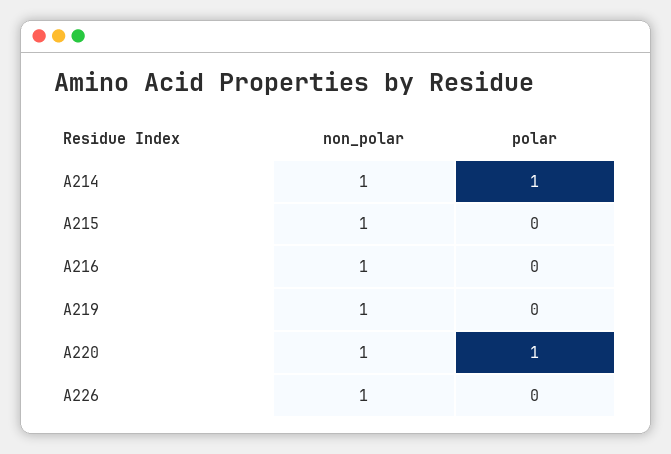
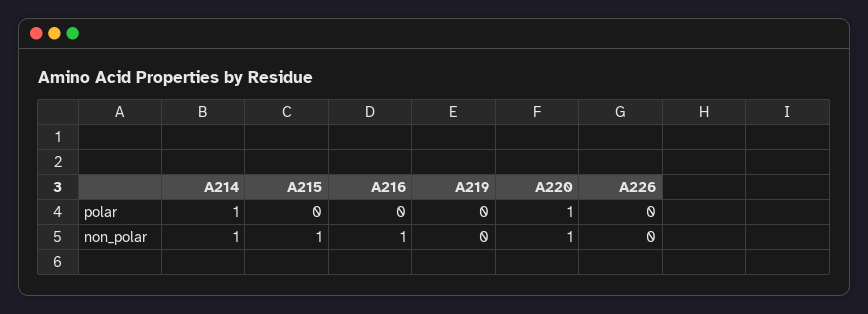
  {
    "non_polar": {
      "A214": 1,
      "A215": 1,
      "A216": 1,
-     "A219": 1,
+     "A219": 0,
      "A220": 1,
-     "A226": 1
+     "A226": 0
    },
    "polar": {
      "A214": 1,
      "A215": 0,
      "A216": 0,
      "A219": 0,
      "A220": 1,
      "A226": 0
    }
  }

